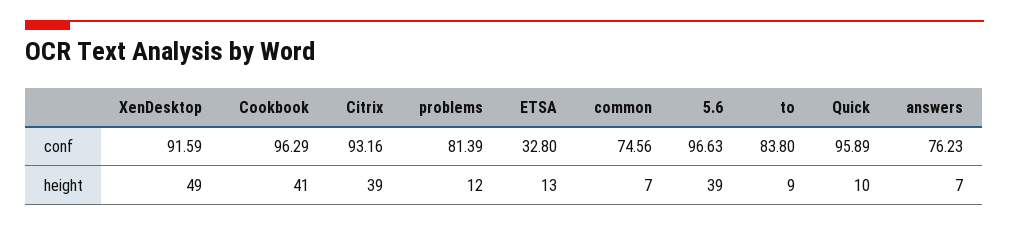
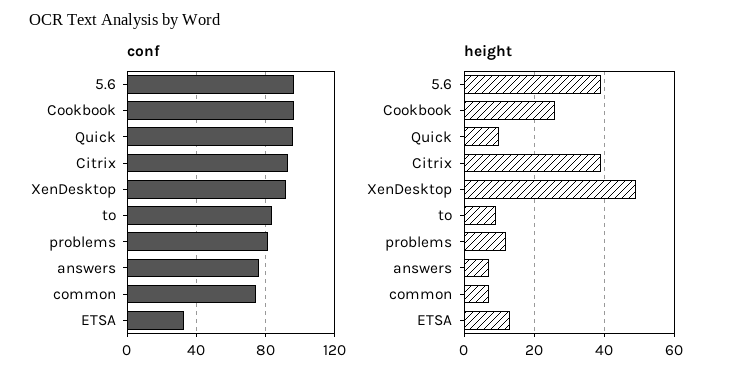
  {
    "conf": {
      "XenDesktop": 91.59,
      "Cookbook": 96.29,
      "Citrix": 93.16,
      "problems": 81.39,
      "ETSA": 32.8,
      "common": 74.56,
      "5.6": 96.63,
      "to": 83.8,
      "Quick": 95.89,
      "answers": 76.23
    },
    "height": {
      "XenDesktop": 49,
-     "Cookbook": 41,
+     "Cookbook": 25,
      "Citrix": 39,
      "problems": 12,
      "ETSA": 13,
      "common": 7,
      "5.6": 39,
      "to": 9,
      "Quick": 10,
      "answers": 7
    }
  }

